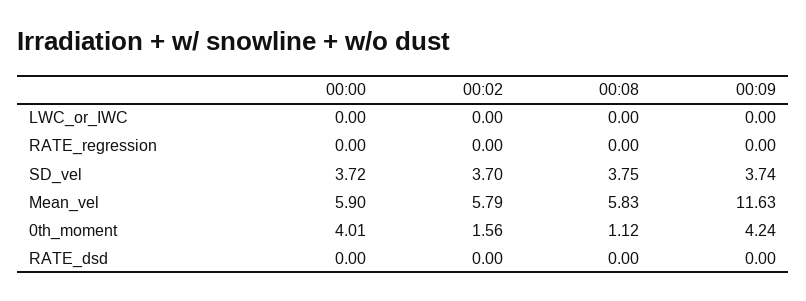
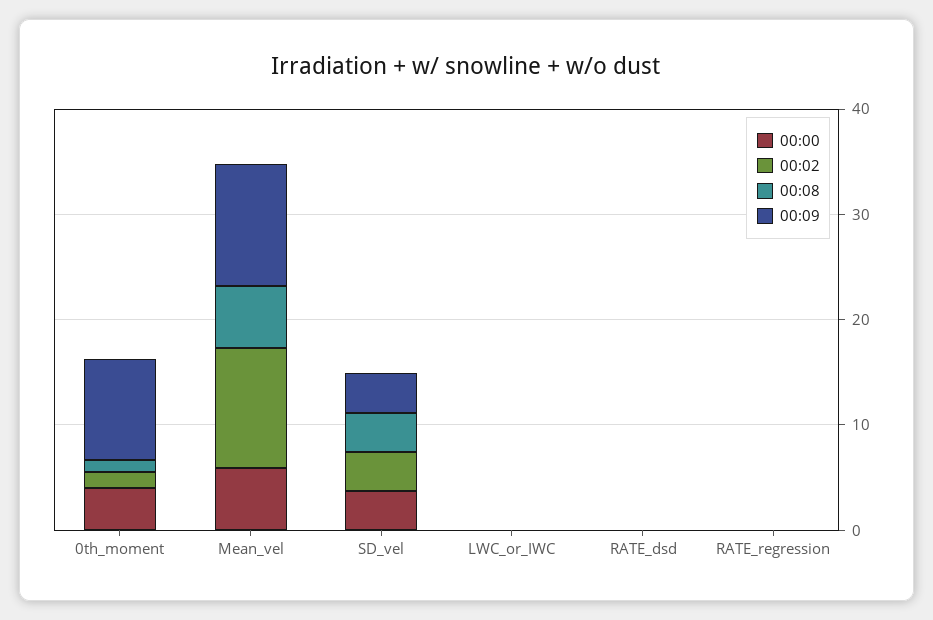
  {
    "00:00": {
      "LWC_or_IWC": 0,
      "RATE_regression": 0,
      "SD_vel": 3.72,
      "Mean_vel": 5.9,
      "0th_moment": 4.01,
      "RATE_dsd": 0
    },
    "00:02": {
      "LWC_or_IWC": 0,
      "RATE_regression": 0,
      "SD_vel": 3.7,
-     "Mean_vel": 5.79,
+     "Mean_vel": 12,
      "0th_moment": 1.56,
      "RATE_dsd": 0
    },
    "00:08": {
      "LWC_or_IWC": 0,
      "RATE_regression": 0,
      "SD_vel": 3.75,
      "Mean_vel": 5.83,
      "0th_moment": 1.12,
      "RATE_dsd": 0
    },
    "00:09": {
      "LWC_or_IWC": 0,
      "RATE_regression": 0,
      "SD_vel": 3.74,
      "Mean_vel": 11.63,
-     "0th_moment": 4.24,
+     "0th_moment": 10,
      "RATE_dsd": 0
    }
  }

